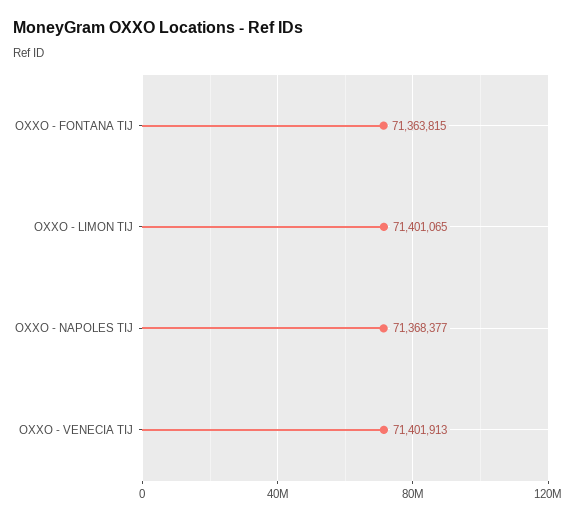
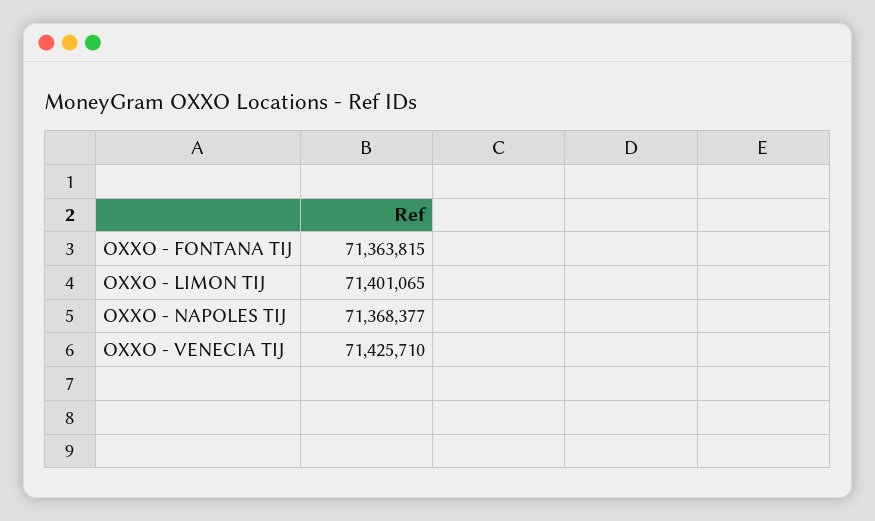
  {
    "OXXO - FONTANA TIJ": 71363815,
    "OXXO - LIMON TIJ": 71401065,
    "OXXO - NAPOLES TIJ": 71368377,
-   "OXXO - VENECIA TIJ": 71401913
+   "OXXO - VENECIA TIJ": 71425710
  }

